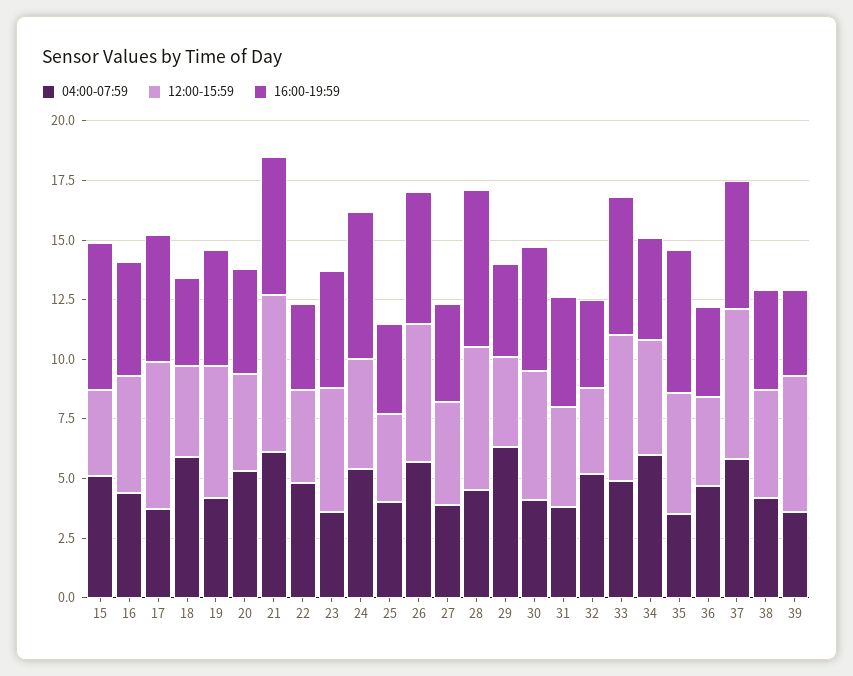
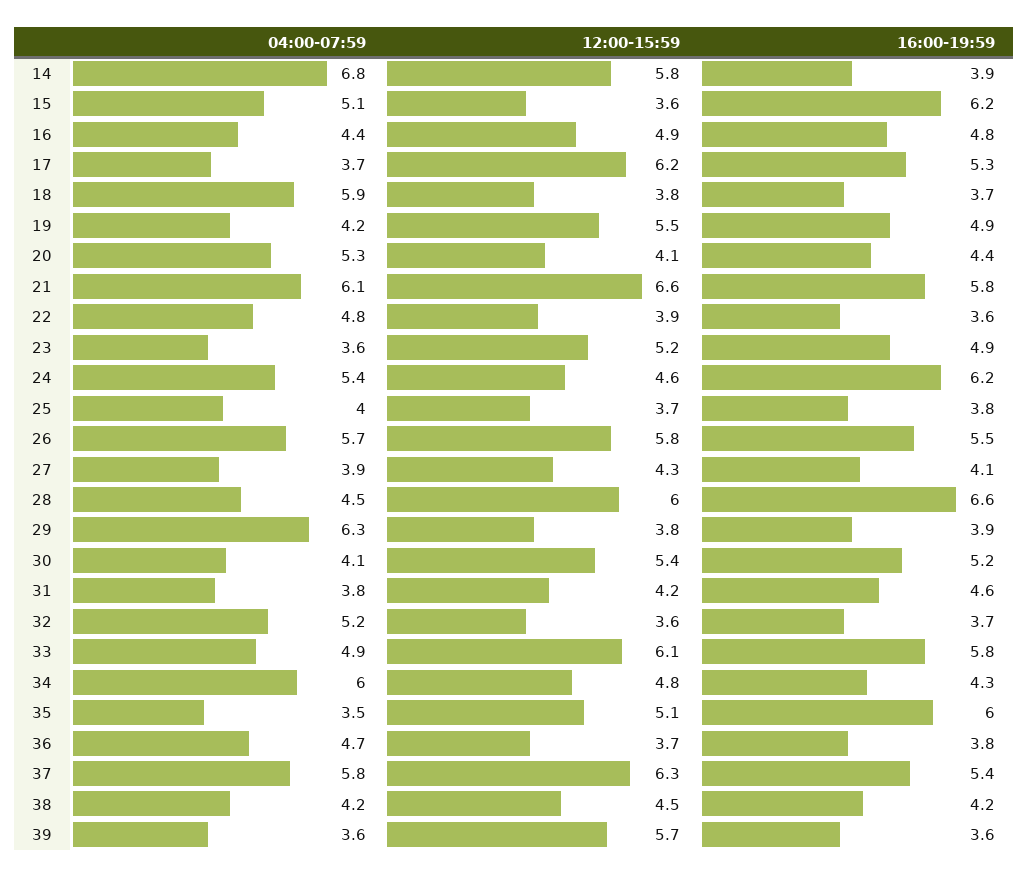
  {
    "04:00-07:59": {
      "15": 5.1,
      "16": 4.4,
      "17": 3.7,
      "18": 5.9,
      "19": 4.2,
      "20": 5.3,
      "21": 6.1,
      "22": 4.8,
      "23": 3.6,
      "24": 5.4,
      "25": 4,
      "26": 5.7,
      "27": 3.9,
      "28": 4.5,
      "29": 6.3,
      "30": 4.1,
      "31": 3.8,
      "32": 5.2,
      "33": 4.9,
      "34": 6,
      "35": 3.5,
      "36": 4.7,
      "37": 5.8,
      "38": 4.2,
-     "39": 3.6
+     "39": 3.6,
+     "14": 6.8
    },
    "12:00-15:59": {
      "15": 3.6,
      "16": 4.9,
      "17": 6.2,
      "18": 3.8,
      "19": 5.5,
      "20": 4.1,
      "21": 6.6,
      "22": 3.9,
      "23": 5.2,
      "24": 4.6,
      "25": 3.7,
      "26": 5.8,
      "27": 4.3,
      "28": 6,
      "29": 3.8,
      "30": 5.4,
      "31": 4.2,
      "32": 3.6,
      "33": 6.1,
      "34": 4.8,
      "35": 5.1,
      "36": 3.7,
      "37": 6.3,
      "38": 4.5,
-     "39": 5.7
+     "39": 5.7,
+     "14": 5.8
    },
    "16:00-19:59": {
      "15": 6.2,
      "16": 4.8,
      "17": 5.3,
      "18": 3.7,
      "19": 4.9,
      "20": 4.4,
      "21": 5.8,
      "22": 3.6,
      "23": 4.9,
      "24": 6.2,
      "25": 3.8,
      "26": 5.5,
      "27": 4.1,
      "28": 6.6,
      "29": 3.9,
      "30": 5.2,
      "31": 4.6,
      "32": 3.7,
      "33": 5.8,
      "34": 4.3,
      "35": 6,
      "36": 3.8,
      "37": 5.4,
      "38": 4.2,
-     "39": 3.6
+     "39": 3.6,
+     "14": 3.9
    }
  }

